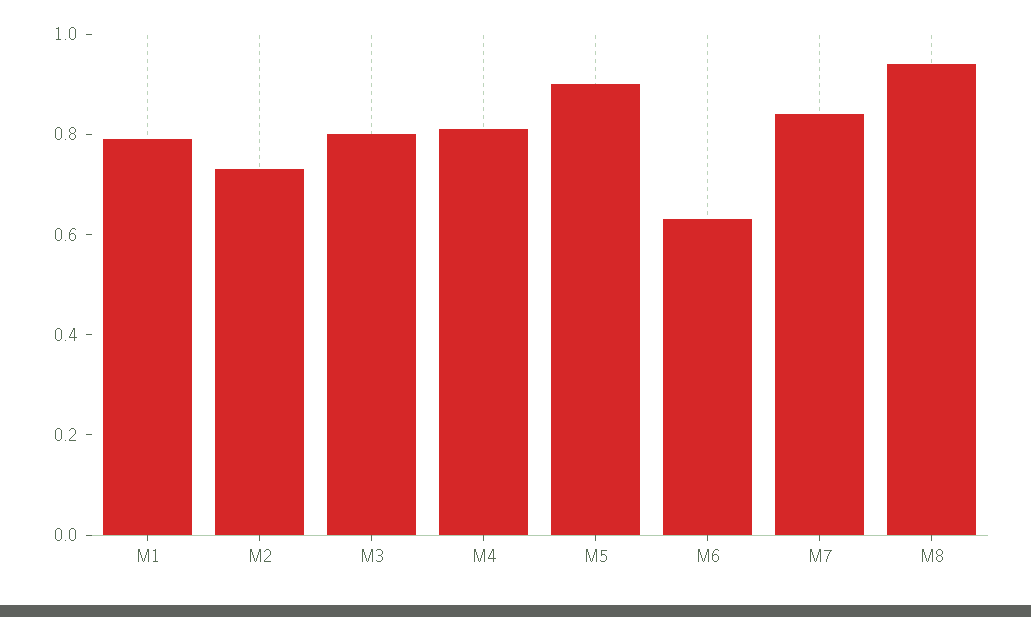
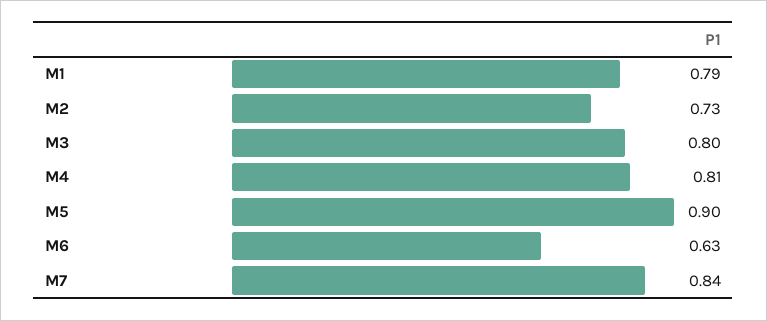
  {
    "M1": 0.79,
    "M2": 0.73,
    "M3": 0.8,
    "M4": 0.81,
    "M5": 0.9,
    "M6": 0.63,
-   "M7": 0.84,
+   "M7": 0.84
-   "M8": 0.95
  }

